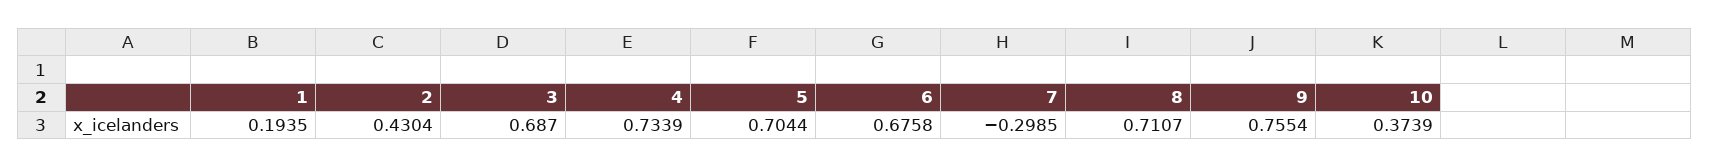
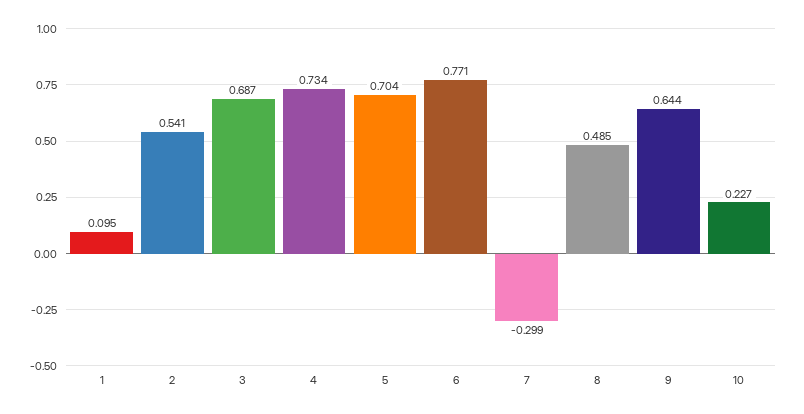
  {
-   "1": 0.1935,
+   "1": 0.095,
-   "2": 0.4304,
+   "2": 0.541,
    "3": 0.687,
    "4": 0.7339,
    "5": 0.7044,
-   "6": 0.6758,
+   "6": 0.771,
    "7": -0.2985,
-   "8": 0.7107,
+   "8": 0.485,
-   "9": 0.7554,
+   "9": 0.644,
-   "10": 0.3739
+   "10": 0.227
  }

